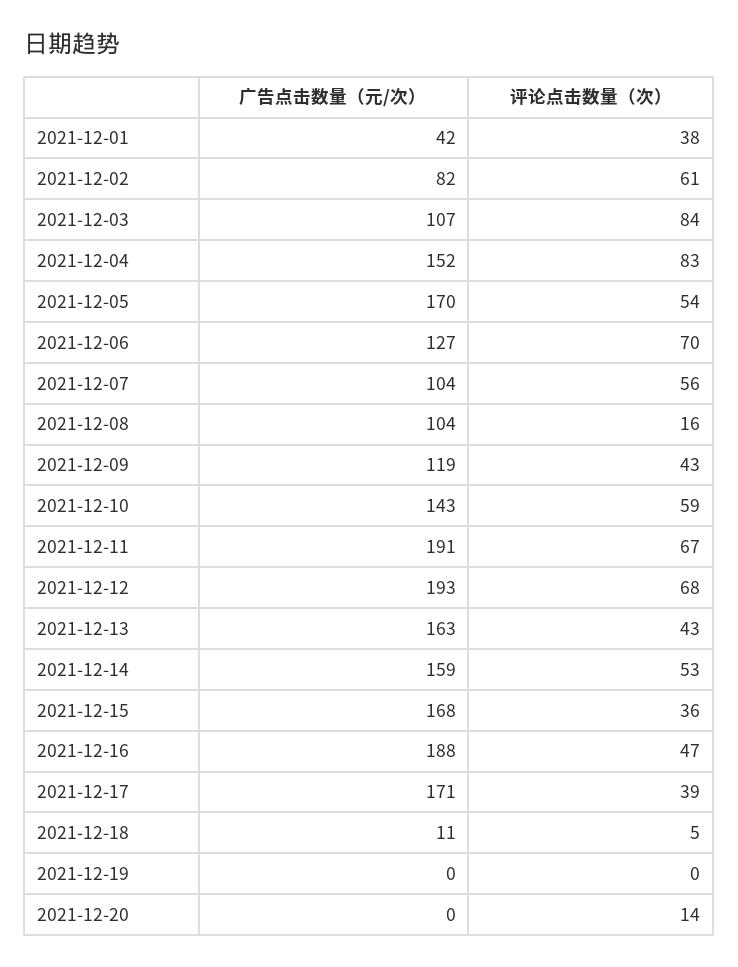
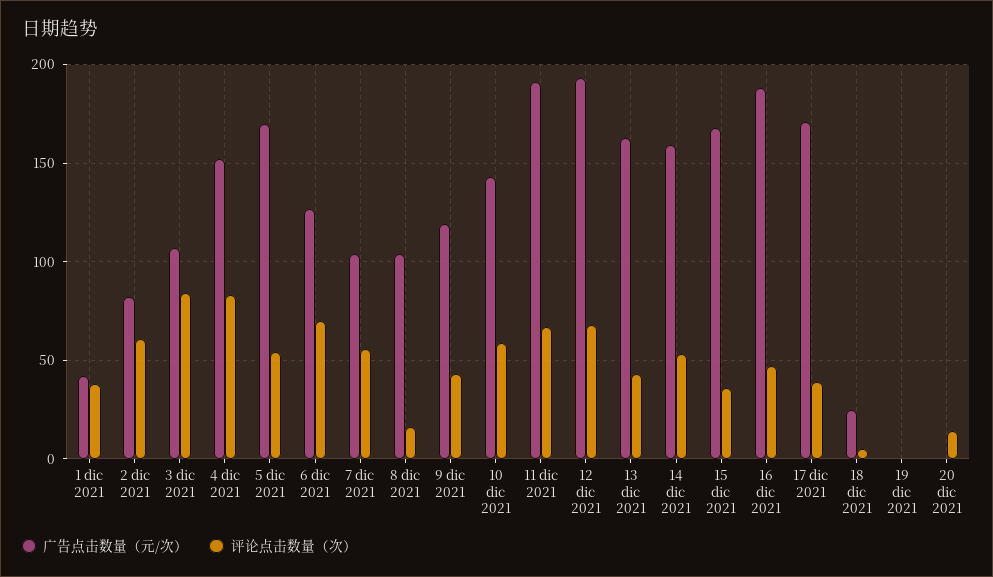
  {
    "广告点击数量（元/次）": {
      "2021-12-01": 42,
      "2021-12-02": 82,
      "2021-12-03": 107,
      "2021-12-04": 152,
      "2021-12-05": 170,
      "2021-12-06": 127,
      "2021-12-07": 104,
      "2021-12-08": 104,
      "2021-12-09": 119,
      "2021-12-10": 143,
      "2021-12-11": 191,
      "2021-12-12": 193,
      "2021-12-13": 163,
      "2021-12-14": 159,
      "2021-12-15": 168,
      "2021-12-16": 188,
      "2021-12-17": 171,
-     "2021-12-18": 11,
+     "2021-12-18": 25,
      "2021-12-19": 0,
      "2021-12-20": 0
    },
    "评论点击数量（次）": {
      "2021-12-01": 38,
      "2021-12-02": 61,
      "2021-12-03": 84,
      "2021-12-04": 83,
      "2021-12-05": 54,
      "2021-12-06": 70,
      "2021-12-07": 56,
      "2021-12-08": 16,
      "2021-12-09": 43,
      "2021-12-10": 59,
      "2021-12-11": 67,
      "2021-12-12": 68,
      "2021-12-13": 43,
      "2021-12-14": 53,
      "2021-12-15": 36,
      "2021-12-16": 47,
      "2021-12-17": 39,
      "2021-12-18": 5,
      "2021-12-19": 0,
      "2021-12-20": 14
    }
  }

